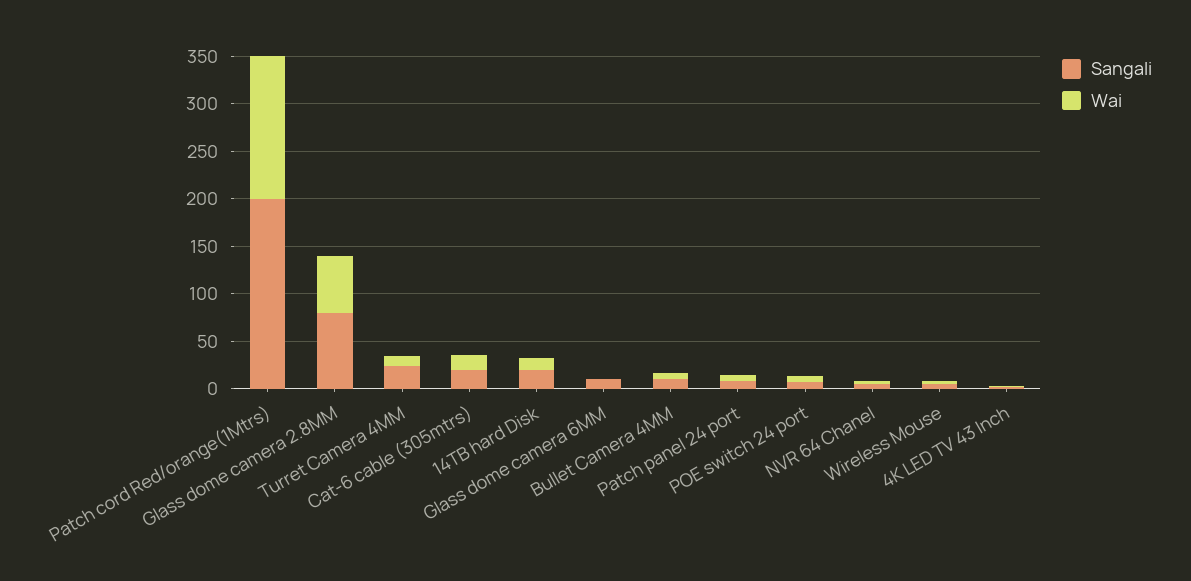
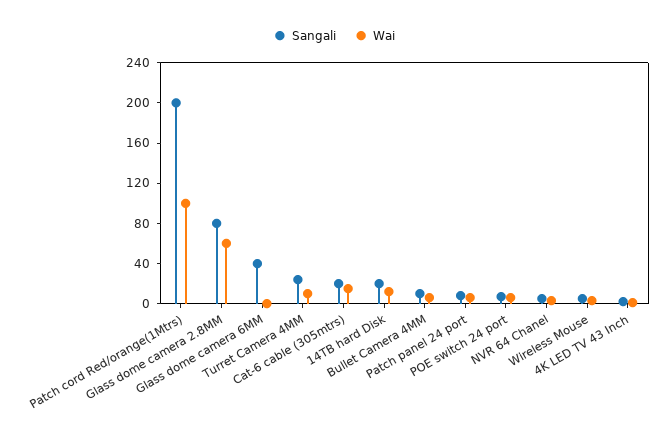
  {
    "Sangali": {
      "Patch cord Red/orange(1Mtrs)": 200,
      "Glass dome camera 2.8MM": 80,
      "Turret Camera 4MM": 20,
      "Cat-6 cable (305mtrs)": 20,
      "14TB hard Disk": 20,
-     "Glass dome camera 6MM": 10,
+     "Glass dome camera 6MM": 40,
      "Bullet Camera 4MM": 10,
      "Patch panel 24 port": 10,
      "POE switch 24 port": 10,
      "NVR 64 Chanel": 10,
      "Wireless Mouse": 10,
      "4K LED TV 43 Inch": 0
    },
    "Wai": {
-     "Patch cord Red/orange(1Mtrs)": 150,
+     "Patch cord Red/orange(1Mtrs)": 100,
      "Glass dome camera 2.8MM": 60,
      "Turret Camera 4MM": 10,
      "Cat-6 cable (305mtrs)": 20,
      "14TB hard Disk": 10,
      "Glass dome camera 6MM": 0,
      "Bullet Camera 4MM": 10,
      "Patch panel 24 port": 10,
      "POE switch 24 port": 10,
      "NVR 64 Chanel": 0,
      "Wireless Mouse": 0,
      "4K LED TV 43 Inch": 0
    }
  }

